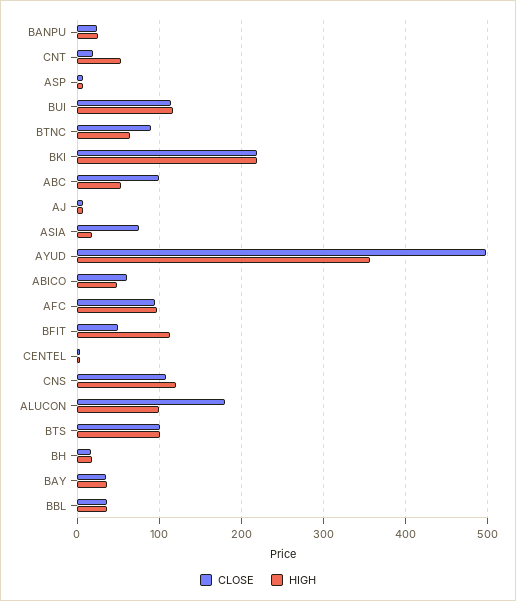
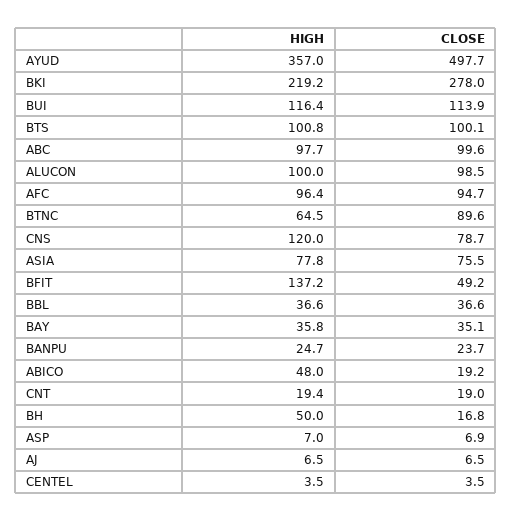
  {
    "CLOSE": {
      "BANPU": 23.7,
      "CNT": 19,
      "ASP": 6.9,
      "BUI": 113.9,
      "BTNC": 89.6,
-     "BKI": 220,
+     "BKI": 278,
      "ABC": 99.6,
      "AJ": 6.5,
      "ASIA": 75.5,
      "AYUD": 497.7,
-     "ABICO": 60,
+     "ABICO": 19.2,
      "AFC": 94.7,
      "BFIT": 49.2,
      "CENTEL": 3.5,
-     "CNS": 110,
+     "CNS": 78.7,
-     "ALUCON": 180,
+     "ALUCON": 98.5,
      "BTS": 100.1,
      "BH": 16.8,
      "BAY": 35.1,
      "BBL": 36.6
    },
    "HIGH": {
      "BANPU": 24.7,
-     "CNT": 50,
+     "CNT": 19.4,
      "ASP": 7,
      "BUI": 116.4,
      "BTNC": 64.5,
      "BKI": 219.2,
-     "ABC": 50,
+     "ABC": 97.7,
      "AJ": 6.5,
-     "ASIA": 20,
+     "ASIA": 77.8,
      "AYUD": 357,
      "ABICO": 48,
      "AFC": 96.4,
-     "BFIT": 110,
+     "BFIT": 137.2,
      "CENTEL": 3.5,
      "CNS": 120,
      "ALUCON": 100,
      "BTS": 100.8,
-     "BH": 20,
+     "BH": 50,
      "BAY": 35.8,
      "BBL": 36.6
    }
  }

